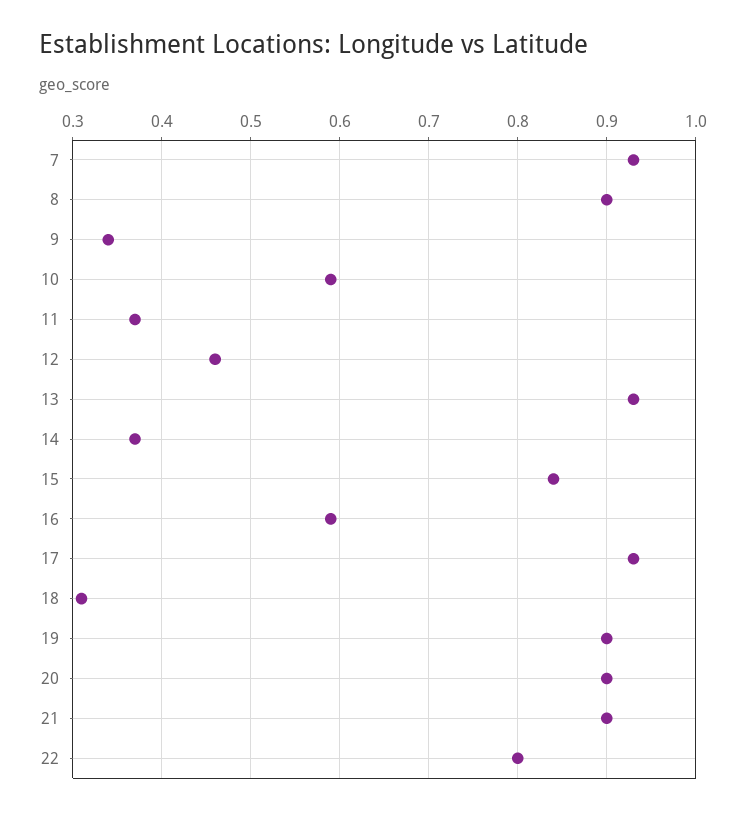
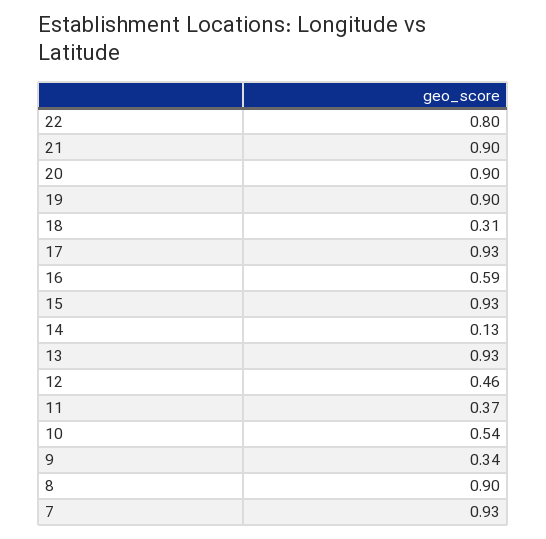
  {
    "7": 0.93,
    "8": 0.9,
    "9": 0.34,
-   "10": 0.59,
+   "10": 0.54,
    "11": 0.37,
    "12": 0.46,
    "13": 0.93,
-   "14": 0.37,
+   "14": 0.13,
-   "15": 0.84,
+   "15": 0.93,
    "16": 0.59,
    "17": 0.93,
    "18": 0.31,
    "19": 0.9,
    "20": 0.9,
    "21": 0.9,
    "22": 0.8
  }

